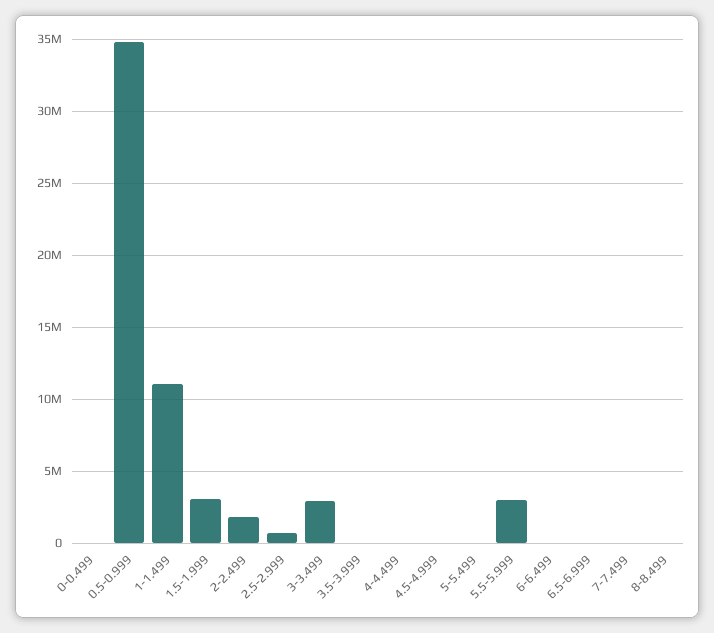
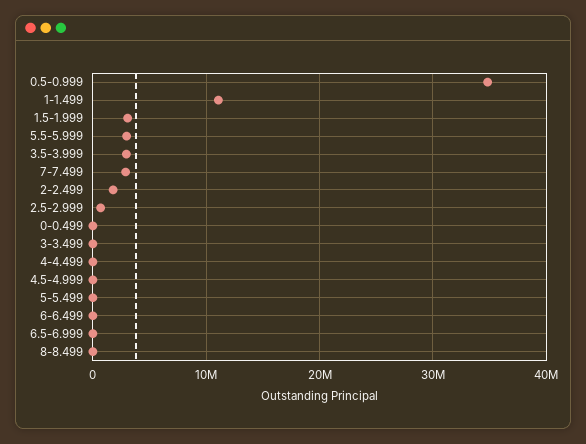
  {
    "0-0.499": 0,
    "0.5-0.999": 35000000,
    "1-1.499": 11000000,
    "1.5-1.999": 3000000,
    "2-2.499": 2000000,
    "2.5-2.999": 500000,
-   "3-3.499": 3000000,
+   "3-3.499": 0,
-   "3.5-3.999": 0,
+   "3.5-3.999": 3000000,
    "4-4.499": 0,
    "4.5-4.999": 0,
    "5-5.499": 0,
    "5.5-5.999": 3000000,
    "6-6.499": 0,
    "6.5-6.999": 0,
-   "7-7.499": 0,
+   "7-7.499": 3000000,
    "8-8.499": 0
  }

